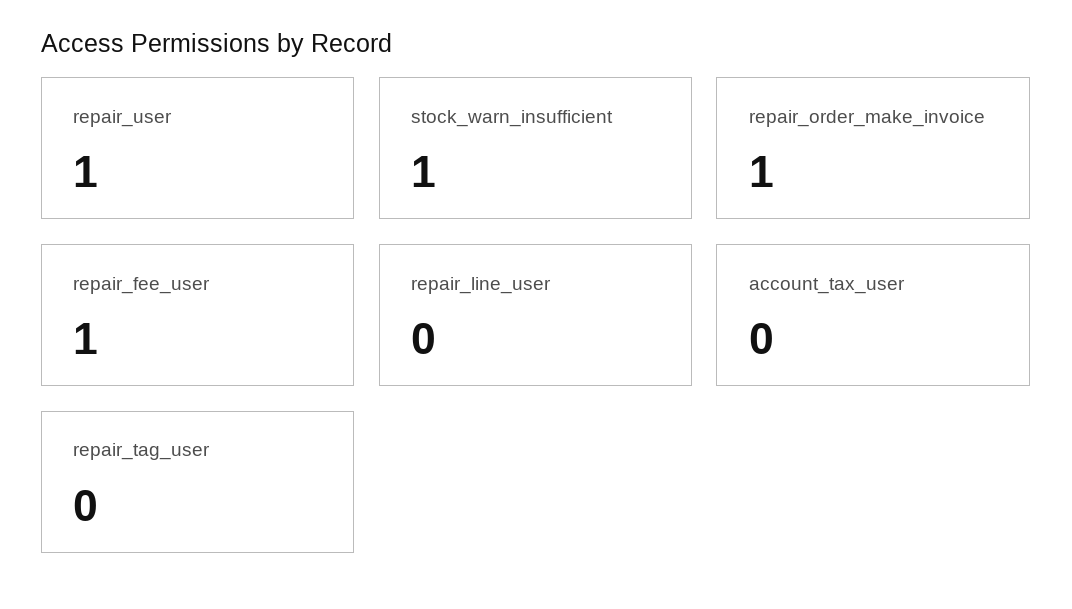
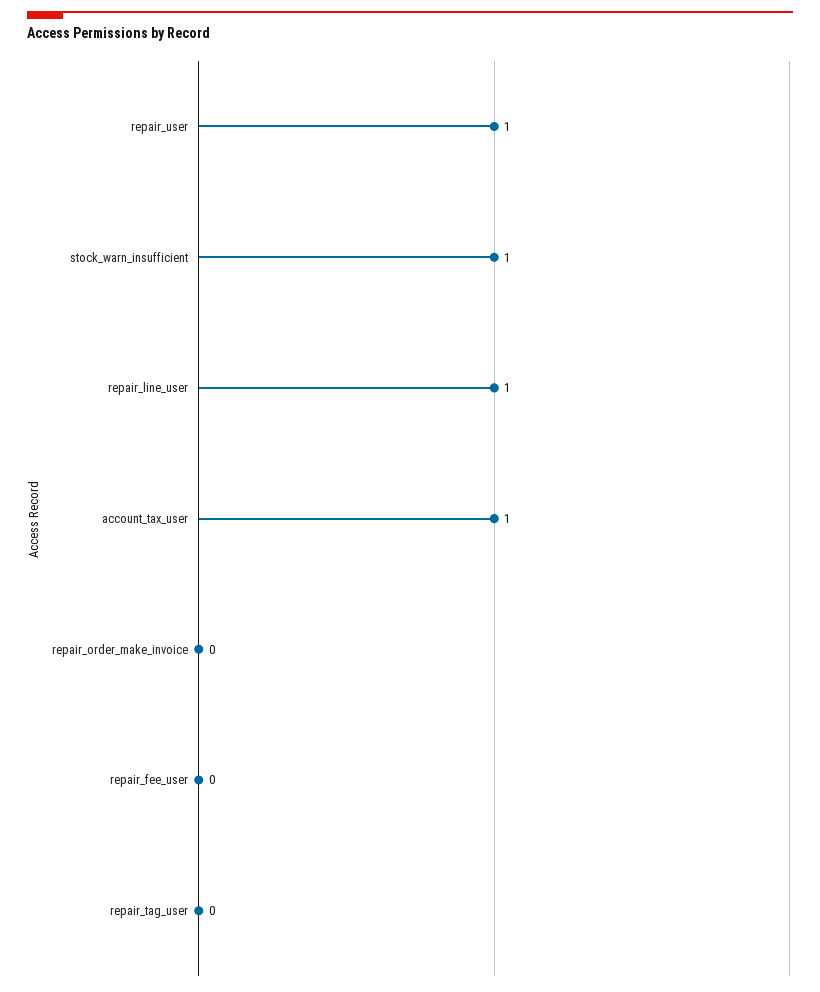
  {
    "repair_user": 1,
    "stock_warn_insufficient": 1,
-   "repair_order_make_invoice": 1,
+   "repair_order_make_invoice": 0,
-   "repair_fee_user": 1,
+   "repair_fee_user": 0,
-   "repair_line_user": 0,
+   "repair_line_user": 1,
-   "account_tax_user": 0,
+   "account_tax_user": 1,
    "repair_tag_user": 0
  }

